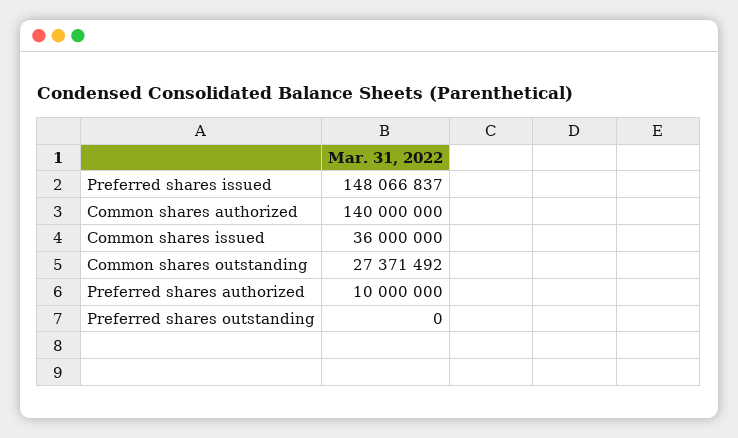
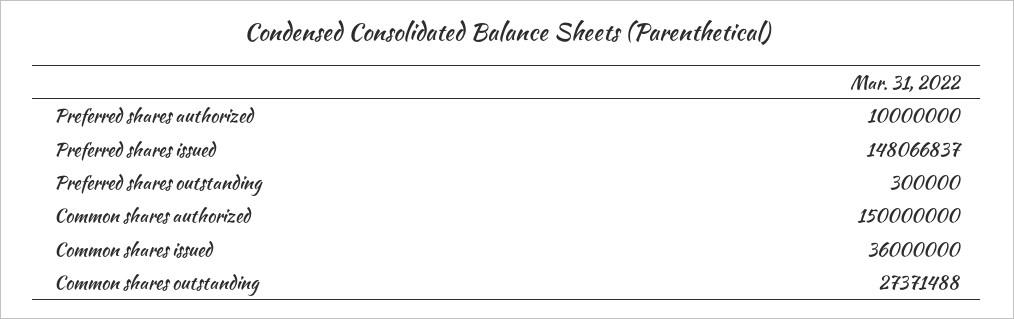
  {
    "Preferred shares issued": 148066837,
-   "Common shares authorized": 140000000,
+   "Common shares authorized": 150000000,
    "Common shares issued": 36000000,
-   "Common shares outstanding": 27371492,
+   "Common shares outstanding": 27371488,
    "Preferred shares authorized": 10000000,
-   "Preferred shares outstanding": 0
+   "Preferred shares outstanding": 300000
  }

